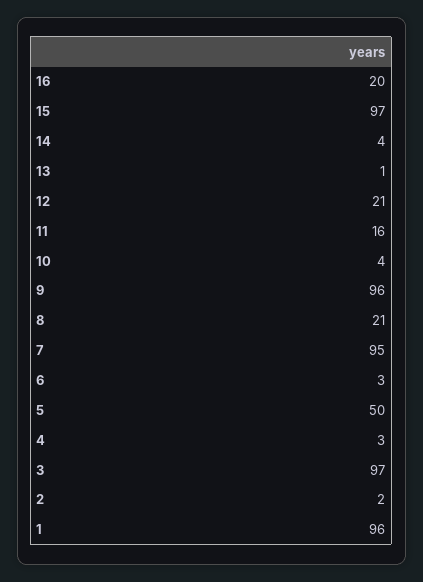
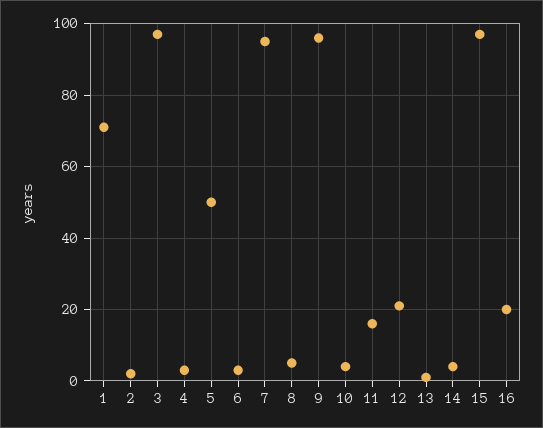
  {
    "16": 20,
    "15": 97,
    "14": 4,
    "13": 1,
    "12": 21,
    "11": 16,
    "10": 4,
    "9": 96,
-   "8": 21,
+   "8": 5,
    "7": 95,
    "6": 3,
    "5": 50,
    "4": 3,
    "3": 97,
    "2": 2,
-   "1": 96
+   "1": 70
  }

